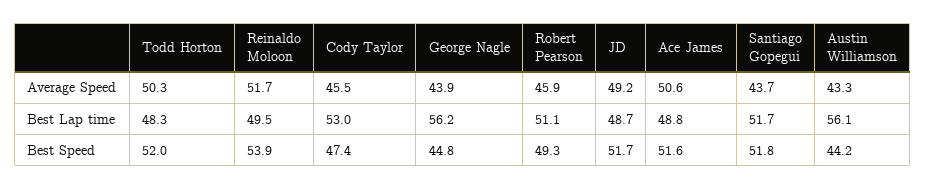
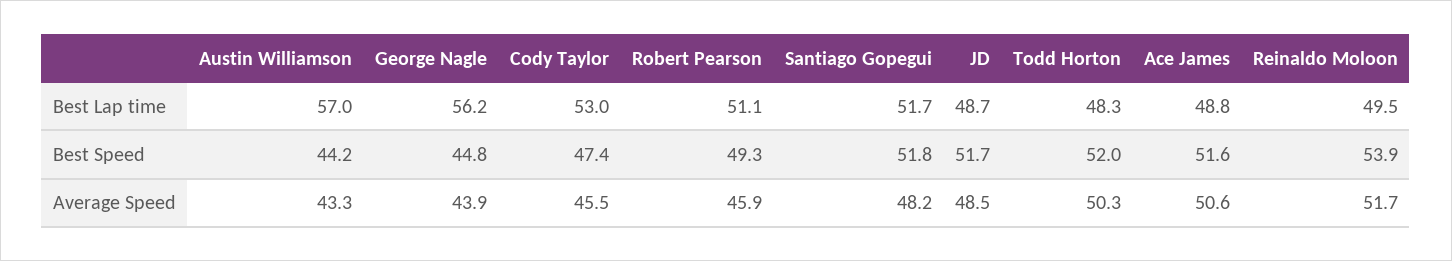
  {
    "Todd Horton": {
      "Average Speed": 50.3,
      "Best Lap time": 48.3,
      "Best Speed": 52
    },
    "Reinaldo Moloon": {
      "Average Speed": 51.7,
      "Best Lap time": 49.5,
      "Best Speed": 53.9
    },
    "Cody Taylor": {
      "Average Speed": 45.5,
      "Best Lap time": 53,
      "Best Speed": 47.4
    },
    "George Nagle": {
      "Average Speed": 43.9,
      "Best Lap time": 56.2,
      "Best Speed": 44.8
    },
    "Robert Pearson": {
      "Average Speed": 45.9,
      "Best Lap time": 51.1,
      "Best Speed": 49.3
    },
    "JD": {
-     "Average Speed": 49.2,
+     "Average Speed": 48.5,
      "Best Lap time": 48.7,
      "Best Speed": 51.7
    },
    "Ace James": {
      "Average Speed": 50.6,
      "Best Lap time": 48.8,
      "Best Speed": 51.6
    },
    "Santiago Gopegui": {
-     "Average Speed": 43.7,
+     "Average Speed": 48.2,
      "Best Lap time": 51.7,
      "Best Speed": 51.8
    },
    "Austin Williamson": {
      "Average Speed": 43.3,
-     "Best Lap time": 56.1,
+     "Best Lap time": 57,
      "Best Speed": 44.2
    }
  }

